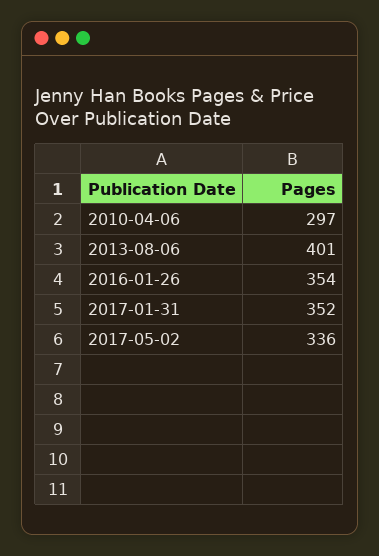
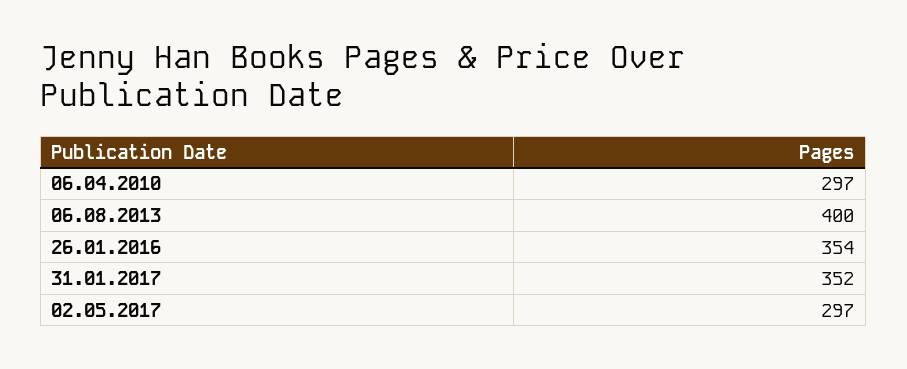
  {
    "2010-04-06": 297,
-   "2013-08-06": 401,
+   "2013-08-06": 400,
    "2016-01-26": 354,
    "2017-01-31": 352,
-   "2017-05-02": 336
+   "2017-05-02": 297
  }

